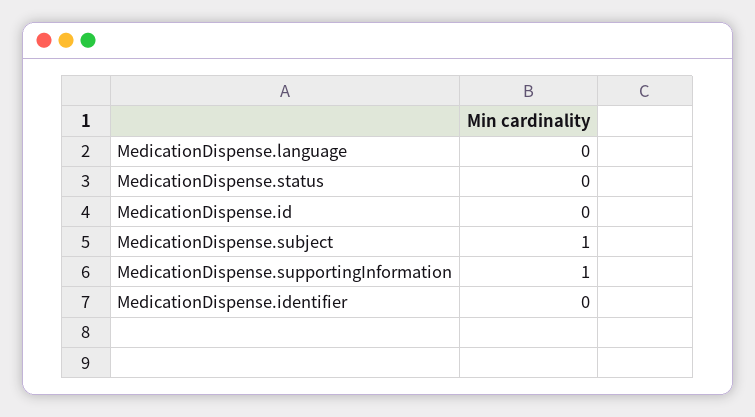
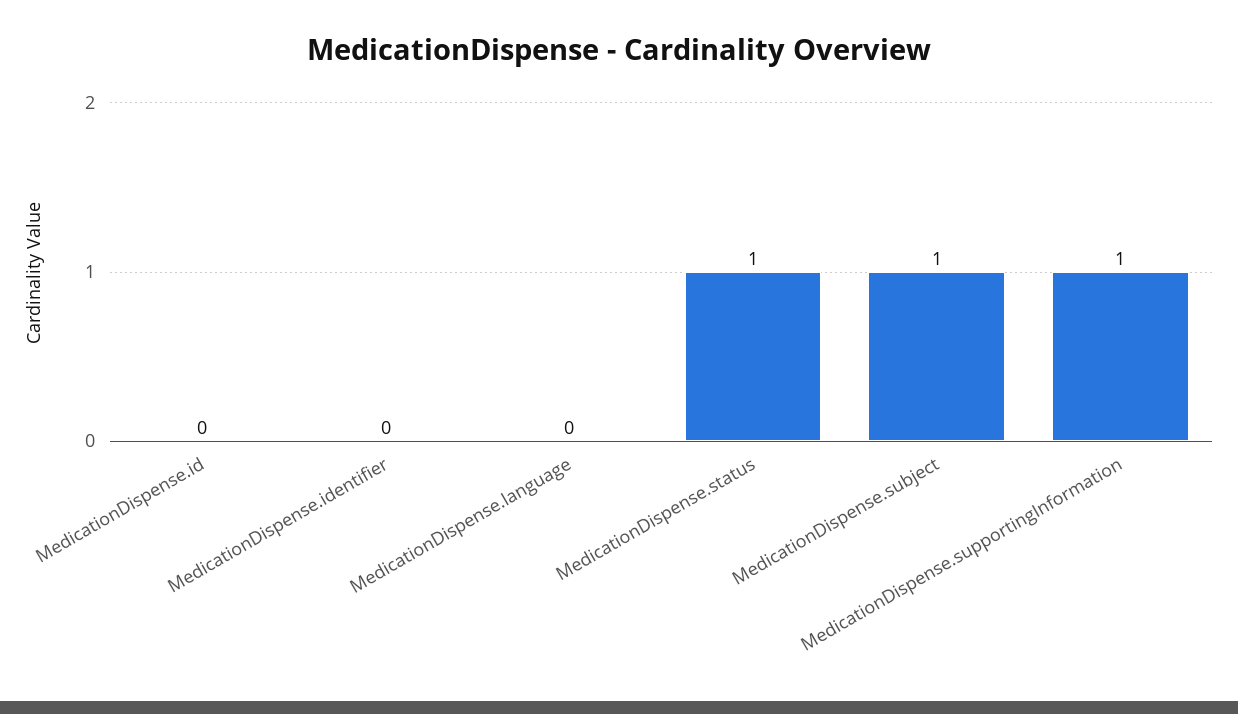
  {
    "MedicationDispense.language": 0,
-   "MedicationDispense.status": 0,
+   "MedicationDispense.status": 1,
    "MedicationDispense.id": 0,
    "MedicationDispense.subject": 1,
    "MedicationDispense.supportingInformation": 1,
    "MedicationDispense.identifier": 0
  }

